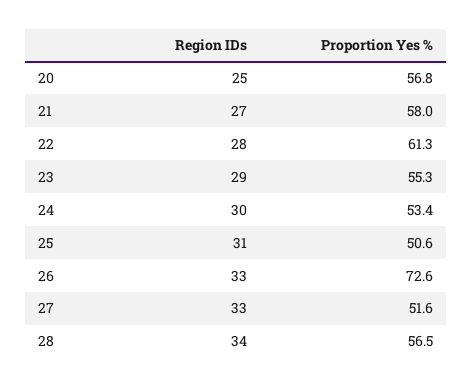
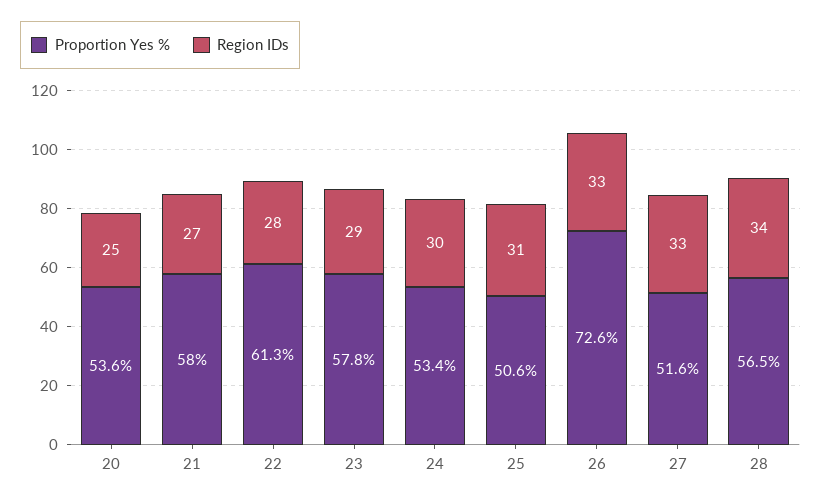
  {
    "Region IDs": {
      "20": 25,
      "21": 27,
      "22": 28,
      "23": 29,
      "24": 30,
      "25": 31,
      "26": 33,
      "27": 33,
      "28": 34
    },
    "Proportion Yes %": {
-     "20": 56.8,
+     "20": 53.6,
      "21": 58,
      "22": 61.3,
-     "23": 55.3,
+     "23": 57.8,
      "24": 53.4,
      "25": 50.6,
      "26": 72.6,
      "27": 51.6,
      "28": 56.5
    }
  }

